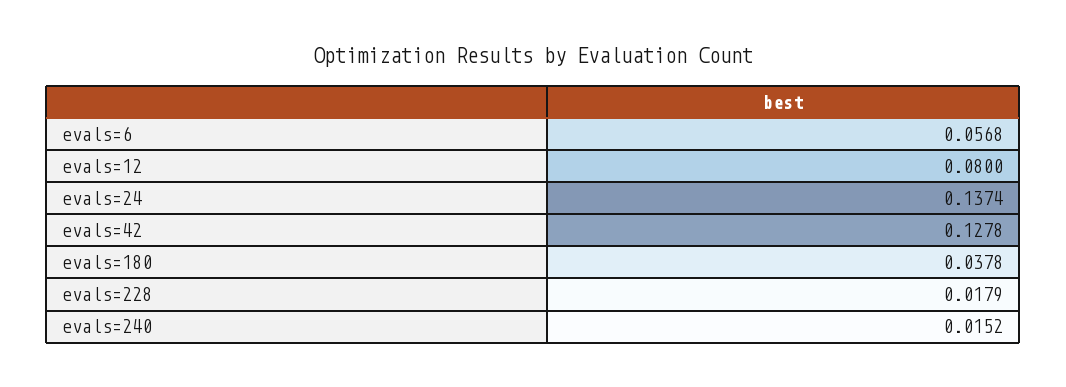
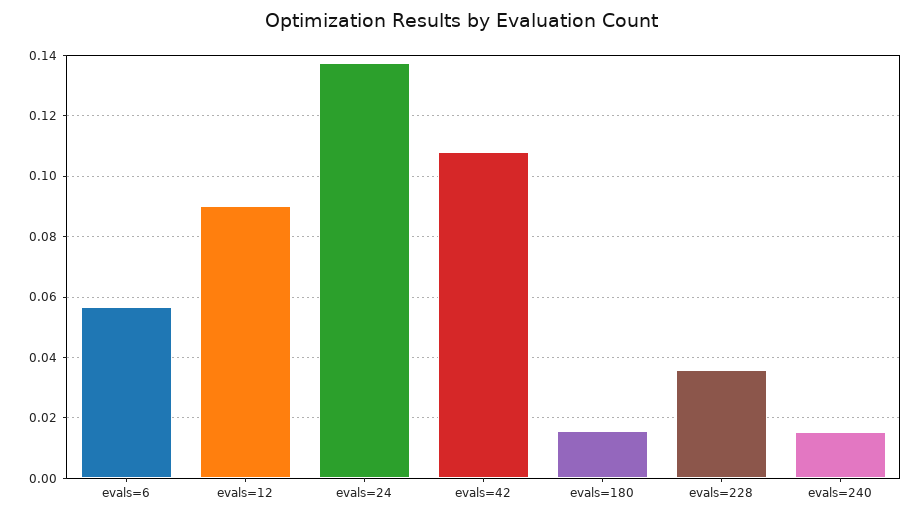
  {
    "evals=6": 0.0568,
-   "evals=12": 0.08,
+   "evals=12": 0.09,
    "evals=24": 0.1374,
-   "evals=42": 0.1278,
+   "evals=42": 0.108,
-   "evals=180": 0.0378,
+   "evals=180": 0.016,
-   "evals=228": 0.0179,
+   "evals=228": 0.036,
    "evals=240": 0.0152
  }

